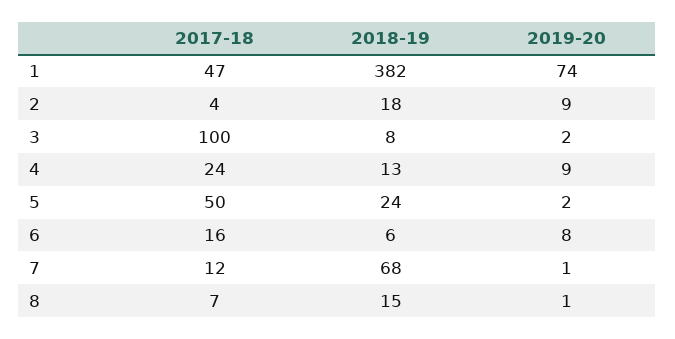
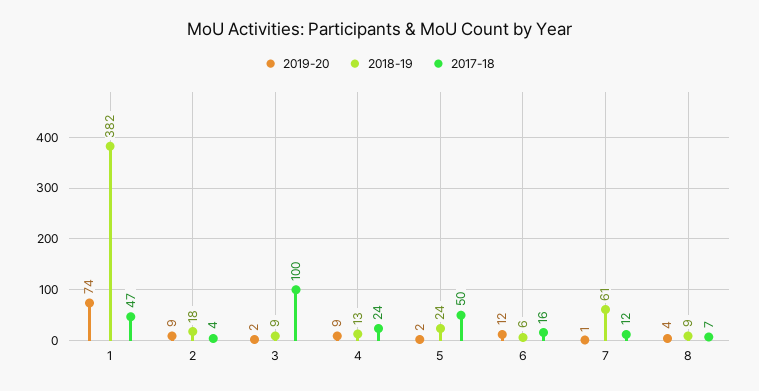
  {
    "2017-18": {
      "1": 47,
      "2": 4,
      "3": 100,
      "4": 24,
      "5": 50,
      "6": 16,
      "7": 12,
      "8": 7
    },
    "2018-19": {
      "1": 382,
      "2": 18,
-     "3": 8,
+     "3": 9,
      "4": 13,
      "5": 24,
      "6": 6,
-     "7": 68,
+     "7": 61,
-     "8": 15
+     "8": 9
    },
    "2019-20": {
      "1": 74,
      "2": 9,
      "3": 2,
      "4": 9,
      "5": 2,
-     "6": 8,
+     "6": 12,
      "7": 1,
-     "8": 1
+     "8": 4
    }
  }

